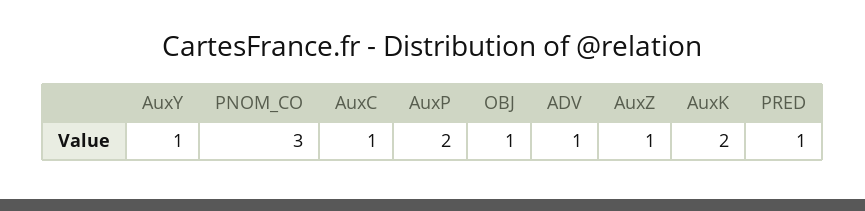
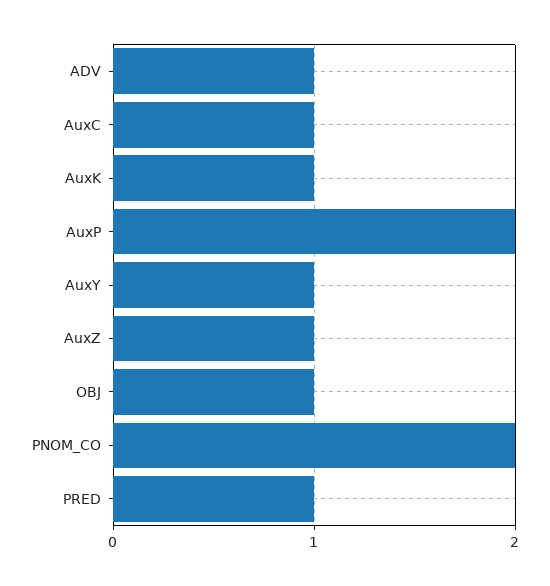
  {
    "AuxY": 1,
-   "PNOM_CO": 3,
+   "PNOM_CO": 2,
    "AuxC": 1,
    "AuxP": 2,
    "OBJ": 1,
    "ADV": 1,
    "AuxZ": 1,
-   "AuxK": 2,
+   "AuxK": 1,
    "PRED": 1
  }

